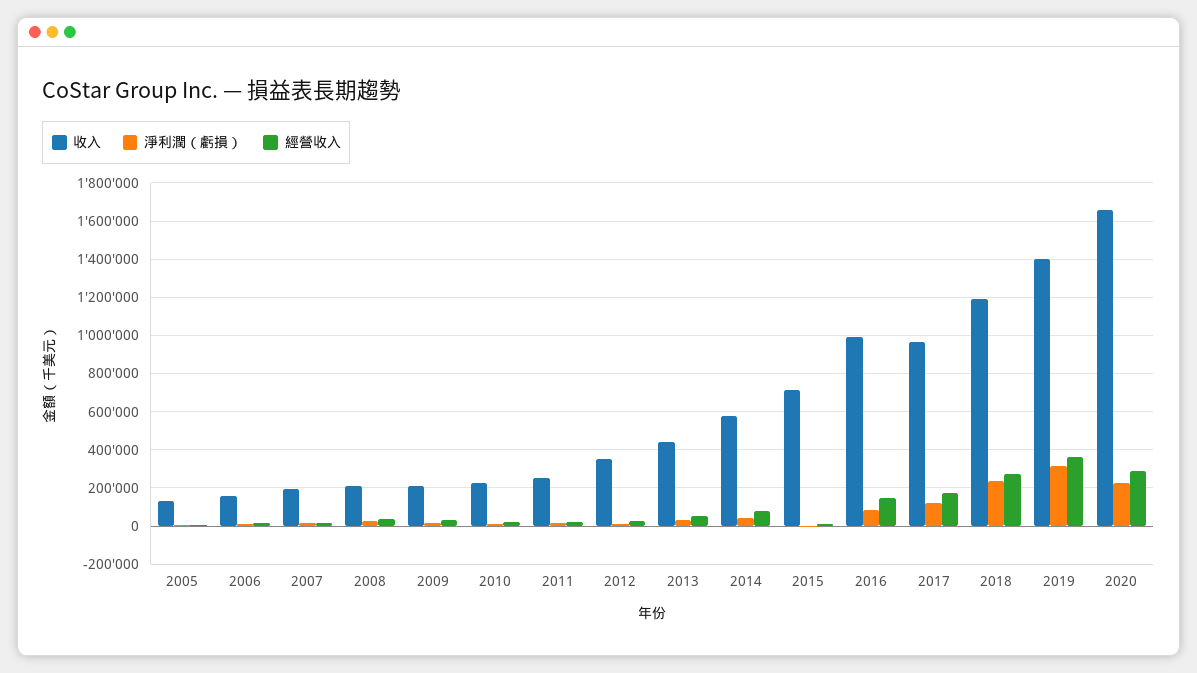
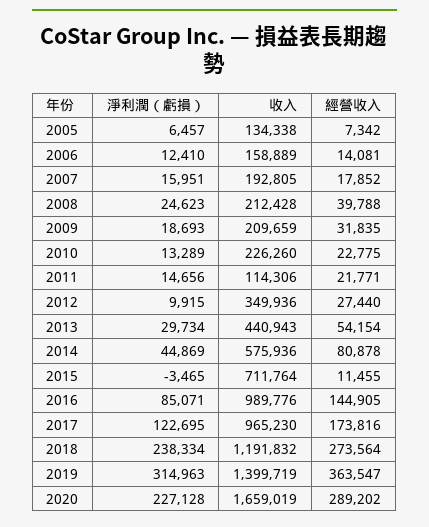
  {
    "收入": {
      "2005": 134338,
      "2006": 158889,
      "2007": 192805,
      "2008": 212428,
      "2009": 209659,
      "2010": 226260,
-     "2011": 250000,
+     "2011": 114306,
      "2012": 349936,
      "2013": 440943,
      "2014": 575936,
      "2015": 711764,
      "2016": 989776,
      "2017": 965230,
      "2018": 1191832,
      "2019": 1399719,
      "2020": 1659019
    },
    "淨利潤（虧損）": {
      "2005": 6457,
      "2006": 12410,
      "2007": 15951,
      "2008": 24623,
      "2009": 18693,
      "2010": 13289,
      "2011": 14656,
      "2012": 9915,
      "2013": 29734,
      "2014": 44869,
      "2015": -3465,
      "2016": 85071,
      "2017": 122695,
      "2018": 238334,
      "2019": 314963,
      "2020": 227128
    },
    "經營收入": {
      "2005": 7342,
      "2006": 14081,
      "2007": 17852,
      "2008": 39788,
      "2009": 31835,
      "2010": 22775,
      "2011": 21771,
      "2012": 27440,
      "2013": 54154,
      "2014": 80878,
      "2015": 11455,
      "2016": 144905,
      "2017": 173816,
      "2018": 273564,
      "2019": 363547,
      "2020": 289202
    }
  }

